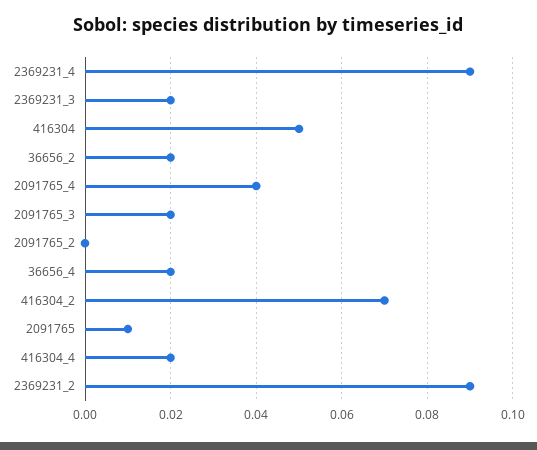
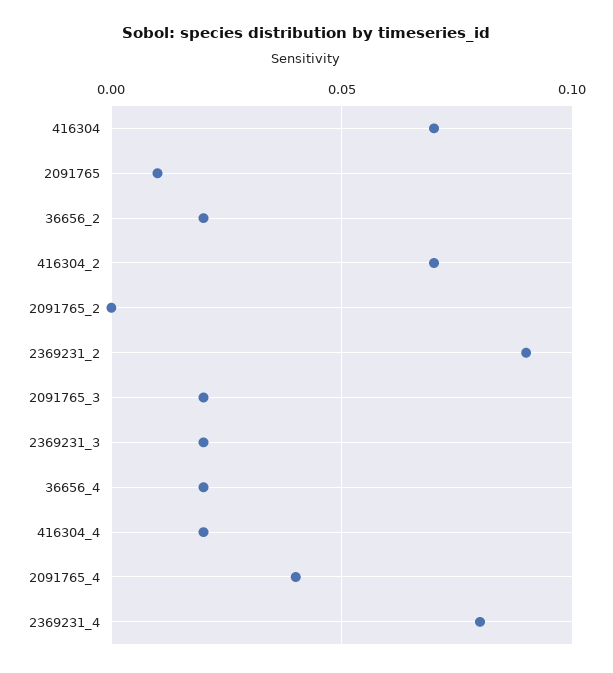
  {
-   "2369231_4": 0.09,
+   "2369231_4": 0.08,
    "2369231_3": 0.02,
-   "416304": 0.05,
+   "416304": 0.07,
    "36656_2": 0.02,
    "2091765_4": 0.04,
    "2091765_3": 0.02,
    "2091765_2": 0,
    "36656_4": 0.02,
    "416304_2": 0.07,
    "2091765": 0.01,
    "416304_4": 0.02,
    "2369231_2": 0.09
  }

